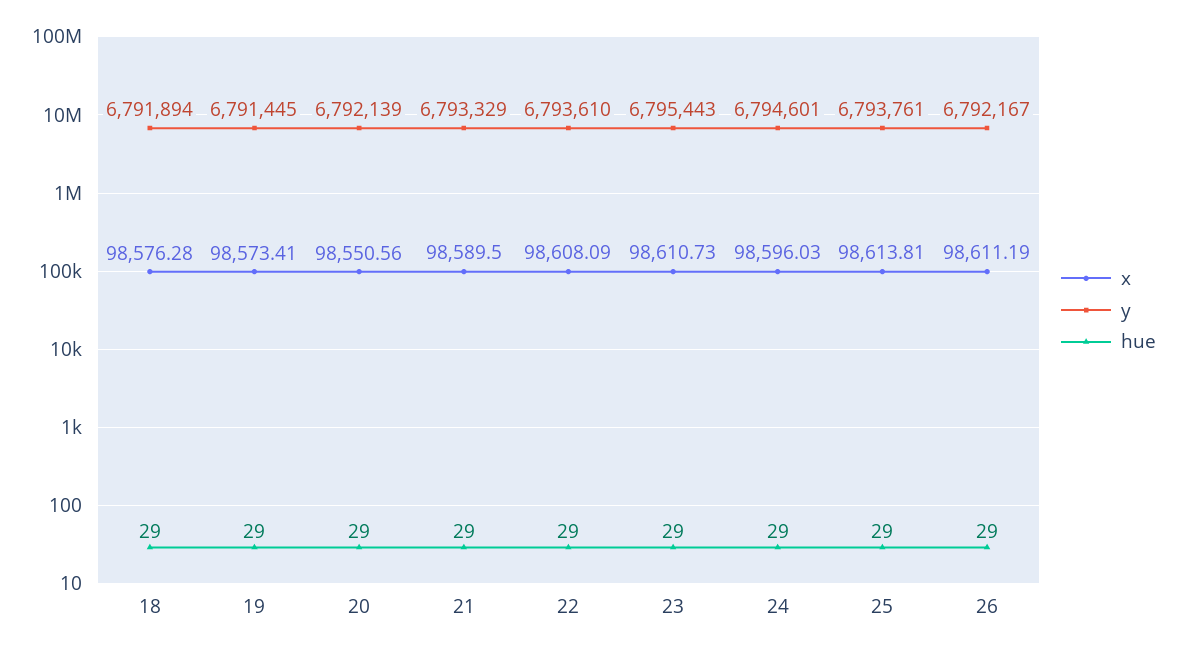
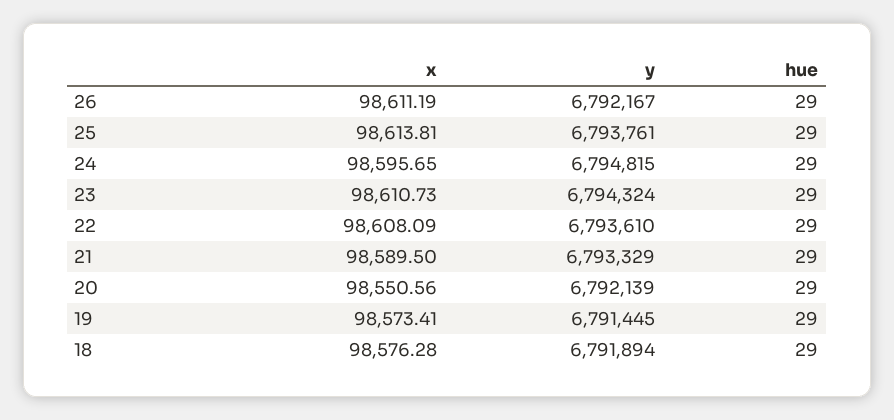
  {
    "x": {
      "18": 98576.28,
      "19": 98573.41,
      "20": 98550.56,
      "21": 98589.5,
      "22": 98608.09,
      "23": 98610.73,
-     "24": 98596.03,
+     "24": 98595.65,
      "25": 98613.81,
      "26": 98611.19
    },
    "y": {
      "18": 6791894,
      "19": 6791445,
      "20": 6792139,
      "21": 6793329,
      "22": 6793610,
-     "23": 6795443,
+     "23": 6794324,
-     "24": 6794601,
+     "24": 6794815,
      "25": 6793761,
      "26": 6792167
    },
    "hue": {
      "18": 29,
      "19": 29,
      "20": 29,
      "21": 29,
      "22": 29,
      "23": 29,
      "24": 29,
      "25": 29,
      "26": 29
    }
  }

